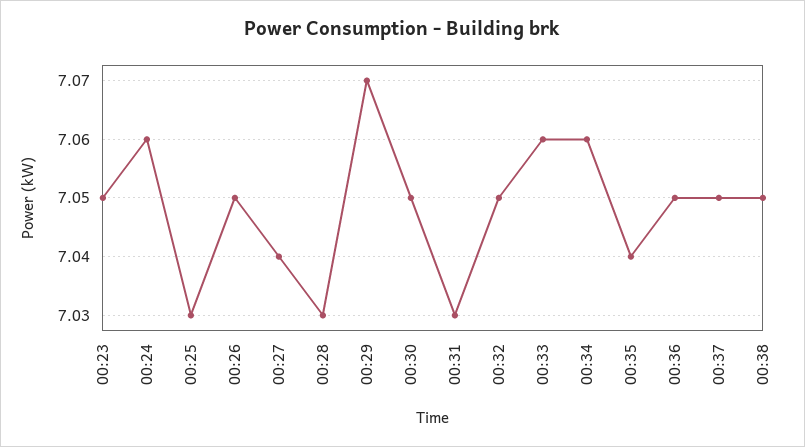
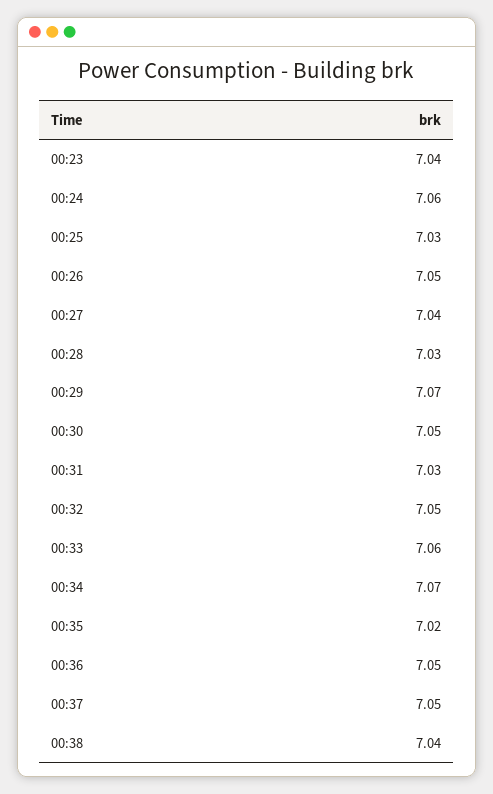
  {
-   "00:23": 7.05,
+   "00:23": 7.04,
    "00:24": 7.06,
    "00:25": 7.03,
    "00:26": 7.05,
    "00:27": 7.04,
    "00:28": 7.03,
    "00:29": 7.07,
    "00:30": 7.05,
    "00:31": 7.03,
    "00:32": 7.05,
    "00:33": 7.06,
-   "00:34": 7.06,
+   "00:34": 7.07,
-   "00:35": 7.04,
+   "00:35": 7.02,
    "00:36": 7.05,
    "00:37": 7.05,
-   "00:38": 7.05
+   "00:38": 7.04
  }

